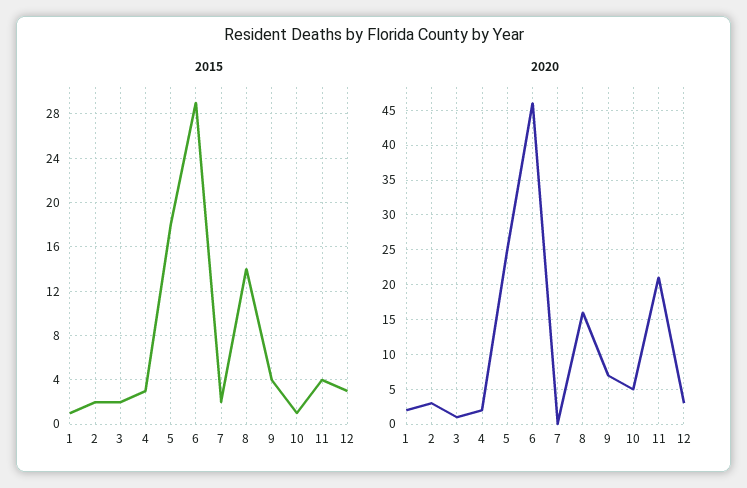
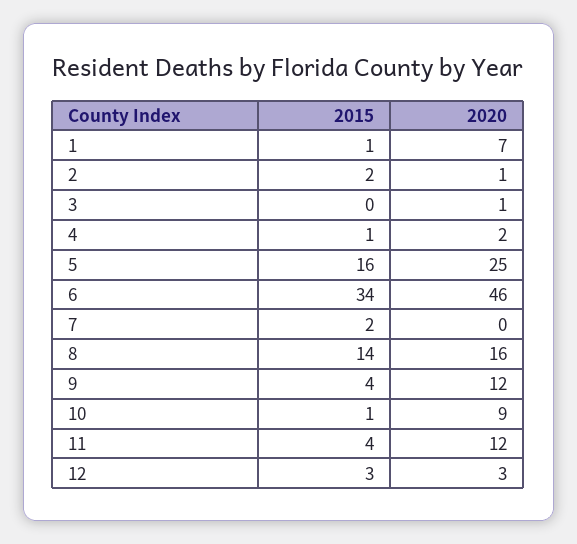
  {
    "2015": {
      "1": 1,
      "2": 2,
-     "3": 2,
+     "3": 0,
-     "4": 3,
+     "4": 1,
-     "5": 18,
+     "5": 16,
-     "6": 29,
+     "6": 34,
      "7": 2,
      "8": 14,
      "9": 4,
      "10": 1,
      "11": 4,
      "12": 3
    },
    "2020": {
-     "1": 2,
+     "1": 7,
-     "2": 3,
+     "2": 1,
      "3": 1,
      "4": 2,
      "5": 25,
      "6": 46,
      "7": 0,
      "8": 16,
-     "9": 7,
+     "9": 12,
-     "10": 5,
+     "10": 9,
-     "11": 21,
+     "11": 12,
      "12": 3
    }
  }

